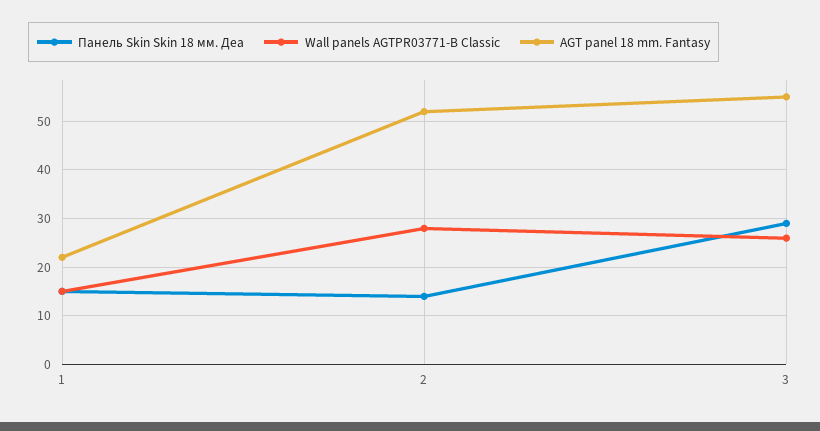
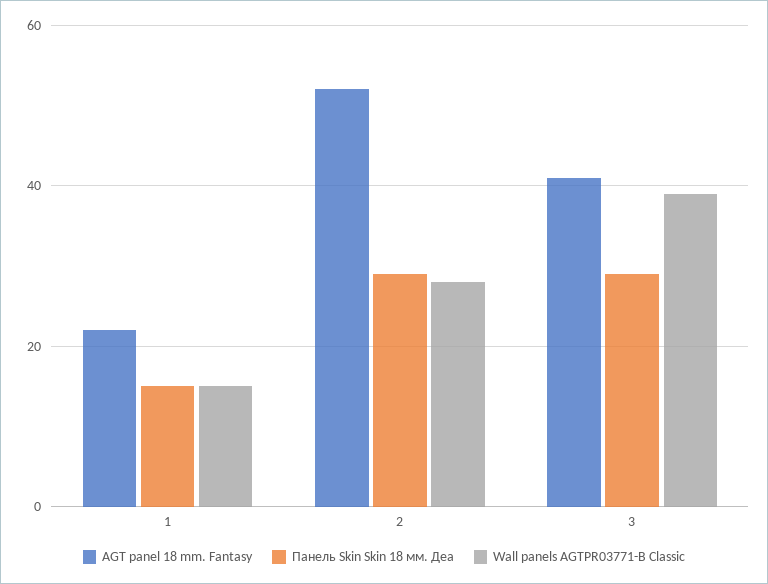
  {
    "Панель Skin Skin 18 мм. Деа": {
      "1": 15,
-     "2": 15,
+     "2": 30,
      "3": 30
    },
    "Wall panels AGTPR03771-B Classic": {
      "1": 15,
      "2": 30,
-     "3": 25
+     "3": 40
    },
    "AGT panel 18 mm. Fantasy": {
      "1": 20,
      "2": 50,
-     "3": 55
+     "3": 40
    }
  }

